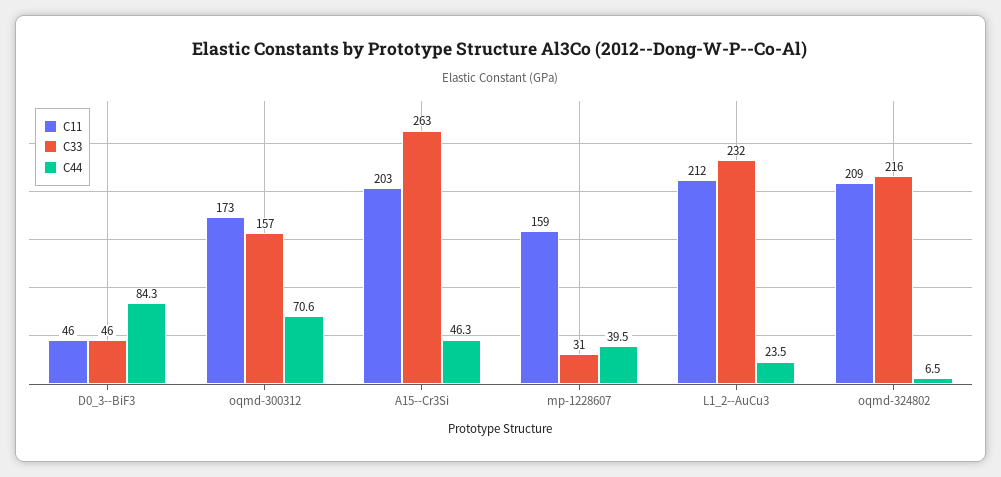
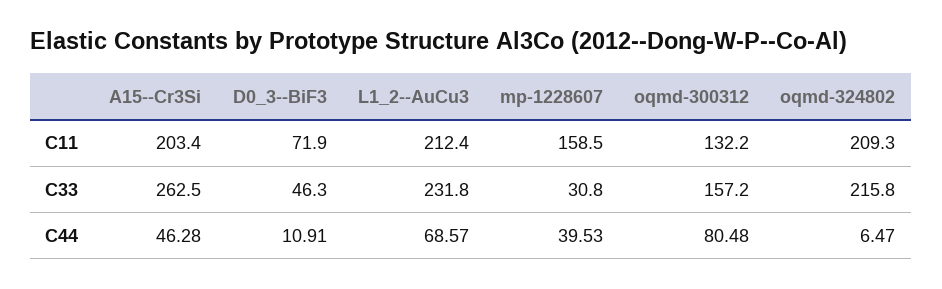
  {
    "C11": {
-     "D0_3--BiF3": 46,
+     "D0_3--BiF3": 71.9,
-     "oqmd-300312": 173,
+     "oqmd-300312": 132.2,
      "A15--Cr3Si": 203.4,
      "mp-1228607": 158.5,
      "L1_2--AuCu3": 212.4,
      "oqmd-324802": 209.3
    },
    "C33": {
      "D0_3--BiF3": 46.3,
      "oqmd-300312": 157.2,
      "A15--Cr3Si": 262.5,
      "mp-1228607": 30.8,
      "L1_2--AuCu3": 231.8,
      "oqmd-324802": 215.8
    },
    "C44": {
-     "D0_3--BiF3": 84.3,
+     "D0_3--BiF3": 10.91,
-     "oqmd-300312": 70.6,
+     "oqmd-300312": 80.48,
      "A15--Cr3Si": 46.28,
      "mp-1228607": 39.53,
-     "L1_2--AuCu3": 23.5,
+     "L1_2--AuCu3": 68.57,
      "oqmd-324802": 6.47
    }
  }

